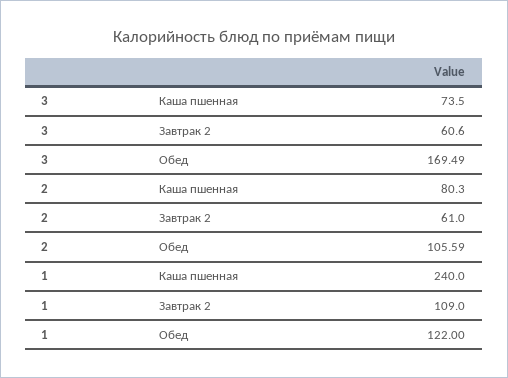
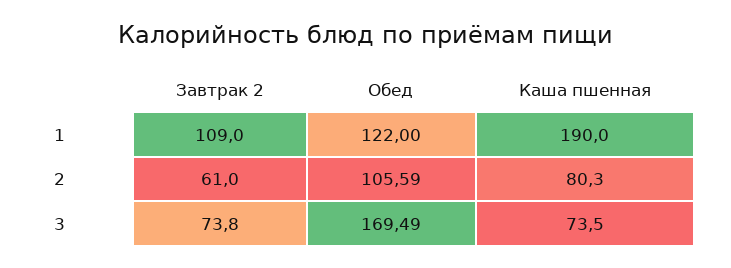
  {
    "3": {
      "Каша пшенная": 73.5,
-     "Завтрак 2": 60.6,
+     "Завтрак 2": 73.8,
      "Обед": 169.49
    },
    "2": {
      "Каша пшенная": 80.3,
      "Завтрак 2": 61,
      "Обед": 105.59
    },
    "1": {
-     "Каша пшенная": 240,
+     "Каша пшенная": 190,
      "Завтрак 2": 109,
      "Обед": 122
    }
  }

